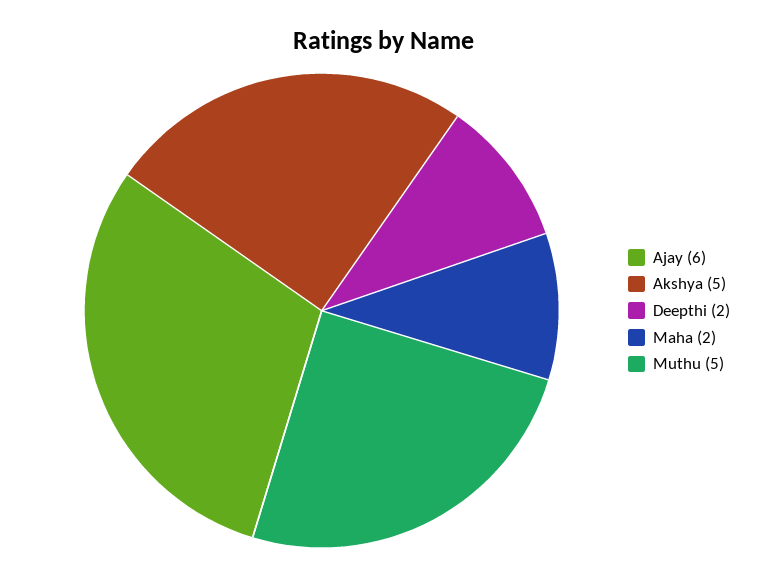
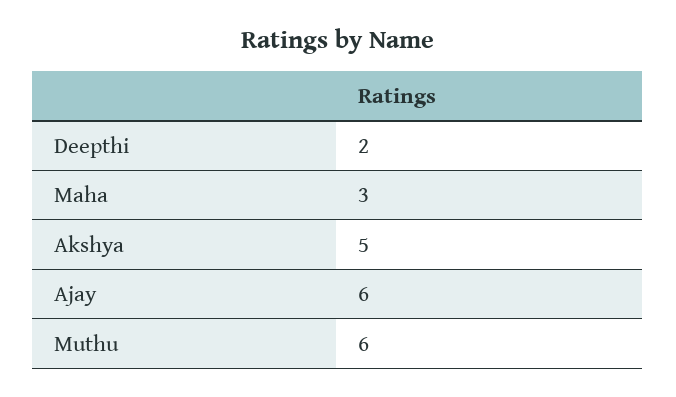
  {
    "Ajay": 6,
    "Akshya": 5,
    "Deepthi": 2,
-   "Maha": 2,
+   "Maha": 3,
-   "Muthu": 5
+   "Muthu": 6
  }

